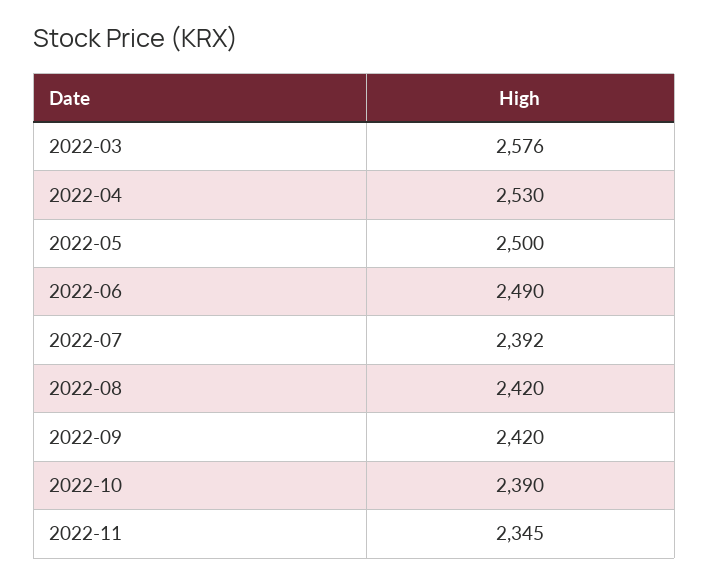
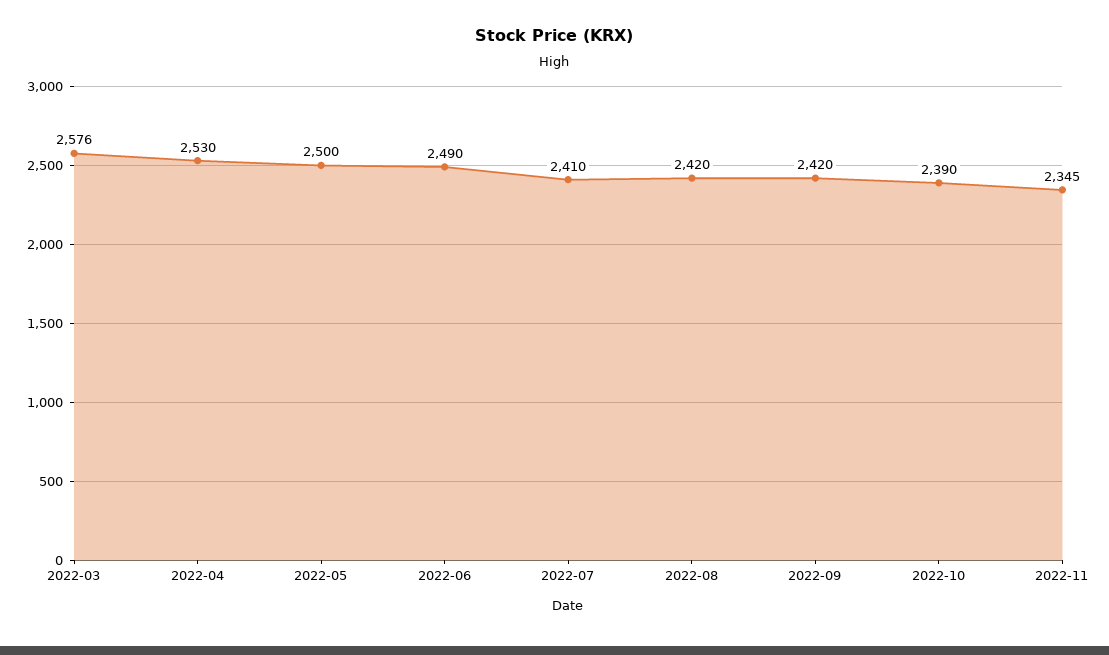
  {
    "2022-03": 2576,
    "2022-04": 2530,
    "2022-05": 2500,
    "2022-06": 2490,
-   "2022-07": 2392,
+   "2022-07": 2410,
    "2022-08": 2420,
    "2022-09": 2420,
    "2022-10": 2390,
    "2022-11": 2345
  }

